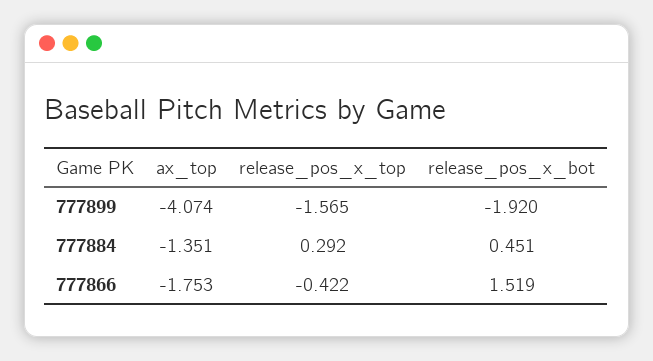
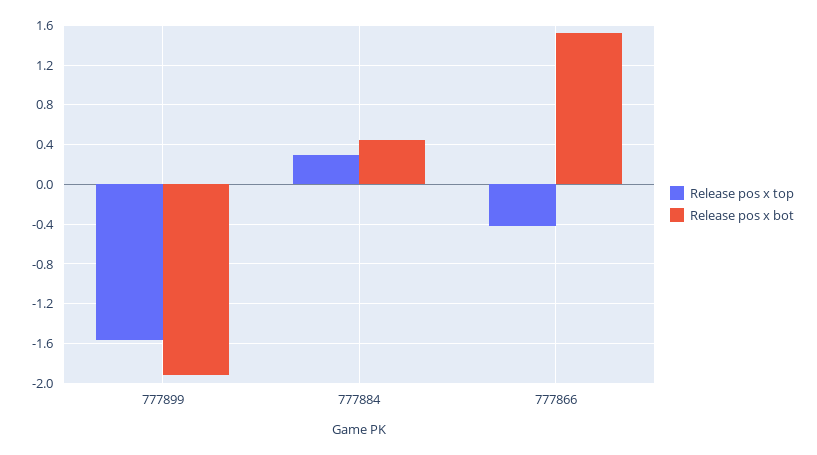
  {
-   "ax_top": {
-     "777899": -4.074,
-     "777884": -1.351,
-     "777866": -1.753
-   },
    "release_pos_x_top": {
      "777899": -1.565,
      "777884": 0.292,
      "777866": -0.422
    },
    "release_pos_x_bot": {
      "777899": -1.92,
      "777884": 0.451,
      "777866": 1.519
    }
  }

